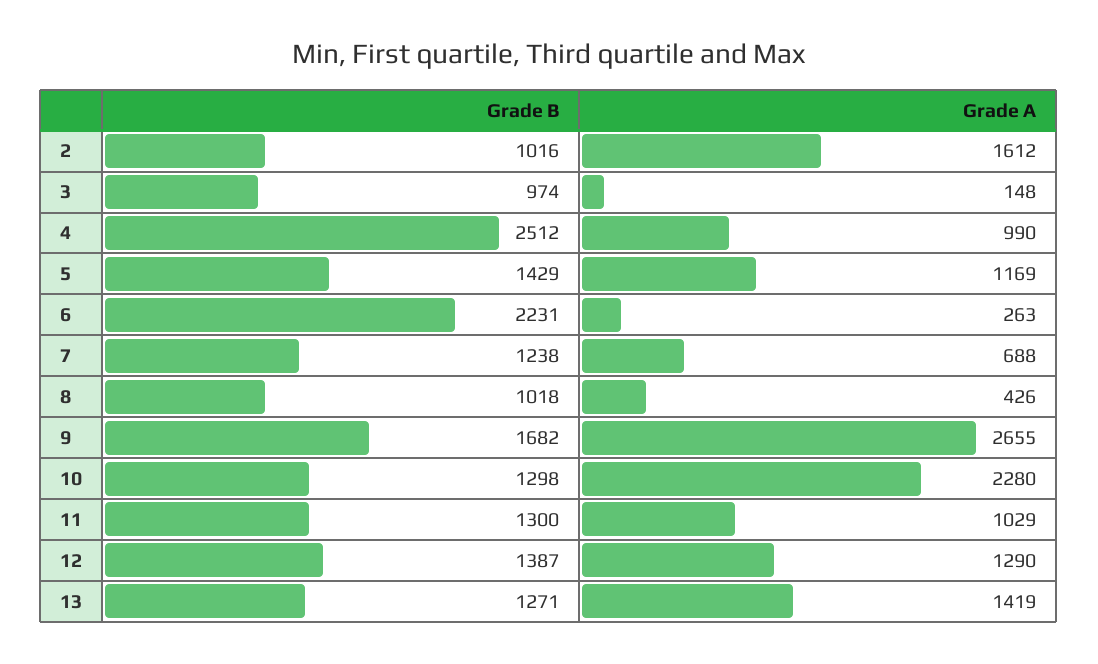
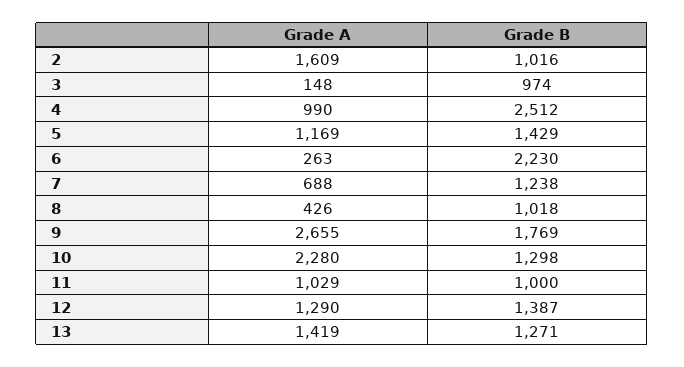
  {
    "Grade B": {
      "2": 1016,
      "3": 974,
      "4": 2512,
      "5": 1429,
-     "6": 2231,
+     "6": 2230,
      "7": 1238,
      "8": 1018,
-     "9": 1682,
+     "9": 1769,
      "10": 1298,
-     "11": 1300,
+     "11": 1000,
      "12": 1387,
      "13": 1271
    },
    "Grade A": {
-     "2": 1612,
+     "2": 1609,
      "3": 148,
      "4": 990,
      "5": 1169,
      "6": 263,
      "7": 688,
      "8": 426,
      "9": 2655,
      "10": 2280,
      "11": 1029,
      "12": 1290,
      "13": 1419
    }
  }

